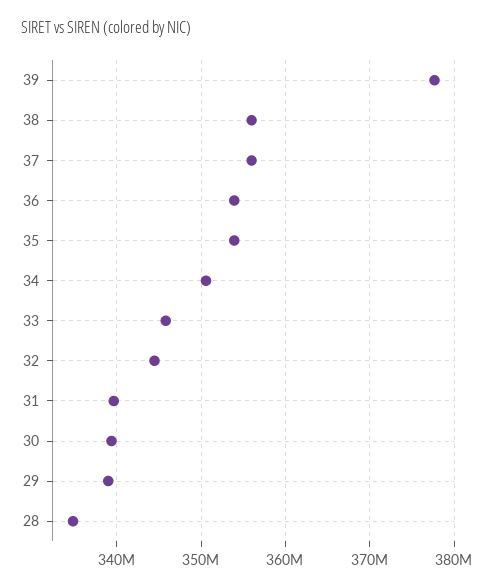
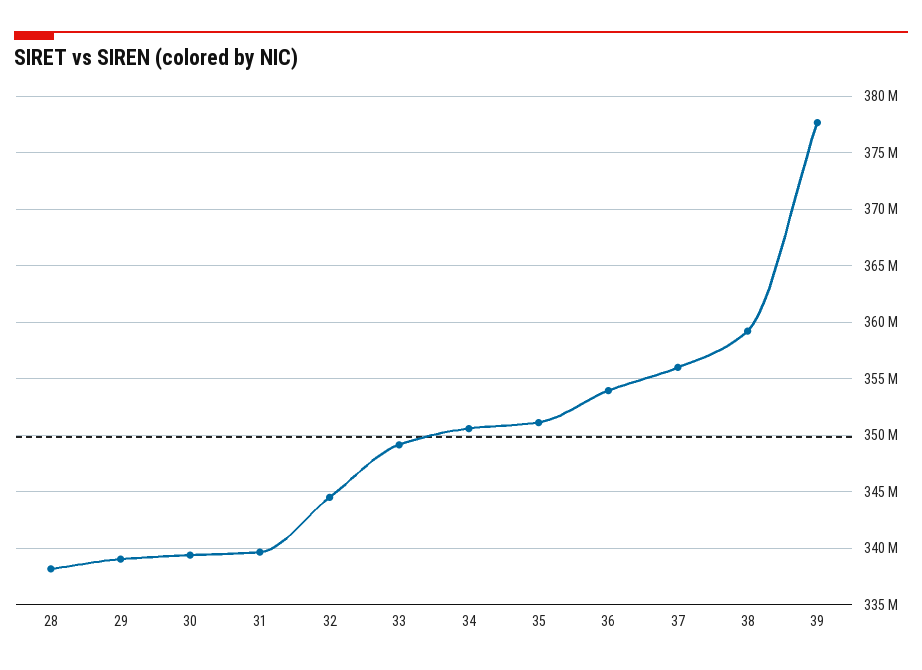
  {
    "39": 378000000,
-   "38": 356000000,
+   "38": 359000000,
    "37": 356000000,
    "36": 354000000,
-   "35": 354000000,
+   "35": 351000000,
    "34": 351000000,
-   "33": 346000000,
+   "33": 349000000,
    "32": 344000000,
    "31": 340000000,
    "30": 339000000,
    "29": 339000000,
-   "28": 335000000
+   "28": 338000000
  }

